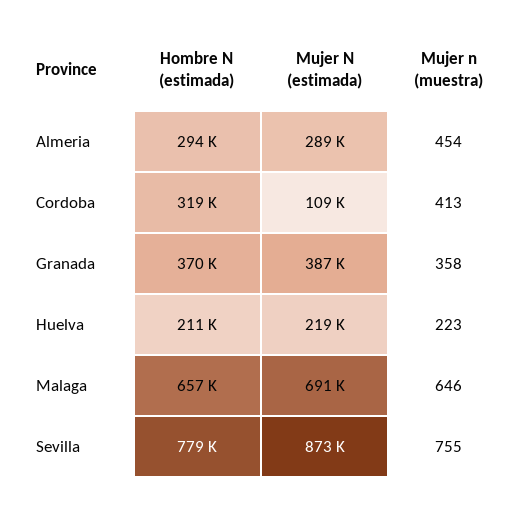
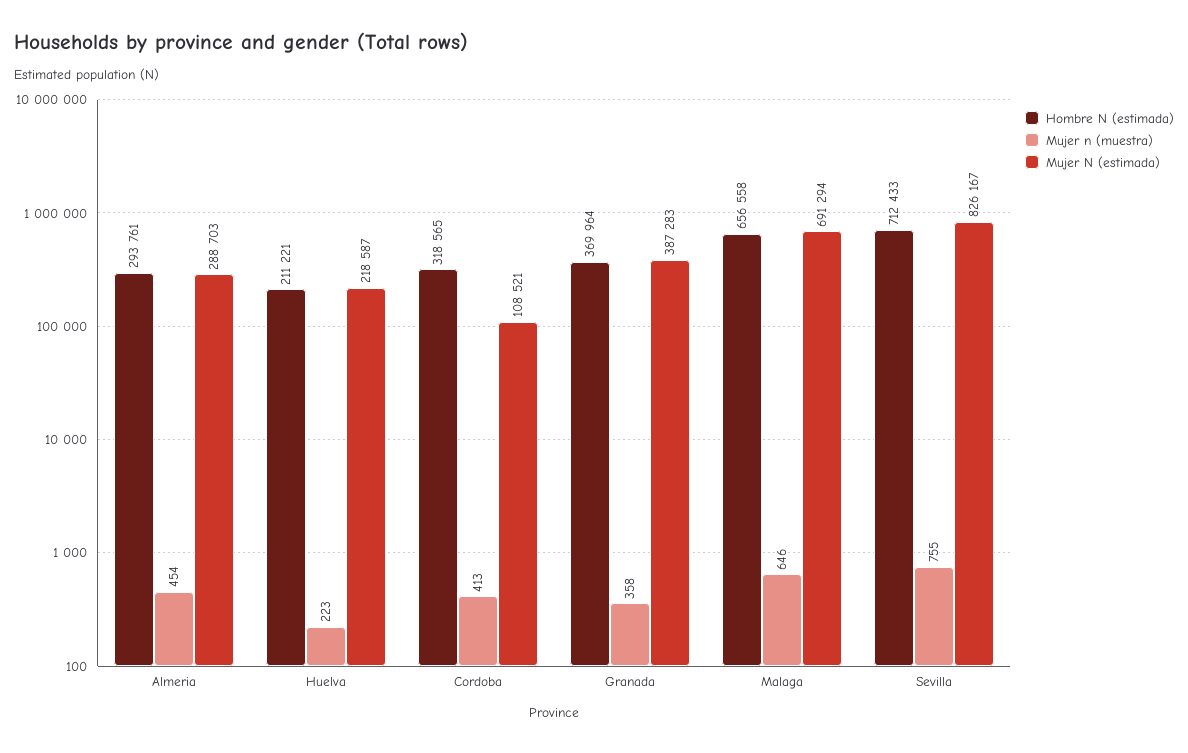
  {
    "Hombre N (estimada)": {
      "Almeria": 293761,
      "Cordoba": 318565,
      "Granada": 369964,
      "Huelva": 211221,
      "Malaga": 656558,
-     "Sevilla": 779000
+     "Sevilla": 712433
    },
    "Mujer N (estimada)": {
      "Almeria": 288703,
      "Cordoba": 108521,
      "Granada": 387283,
      "Huelva": 218587,
      "Malaga": 691294,
-     "Sevilla": 873000
+     "Sevilla": 826167
    },
    "Mujer n (muestra)": {
      "Almeria": 454,
      "Cordoba": 413,
      "Granada": 358,
      "Huelva": 223,
      "Malaga": 646,
      "Sevilla": 755
    }
  }

